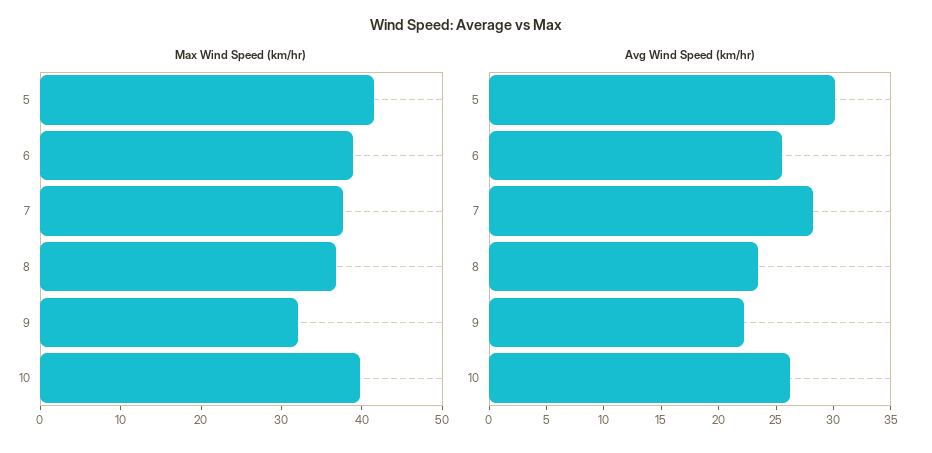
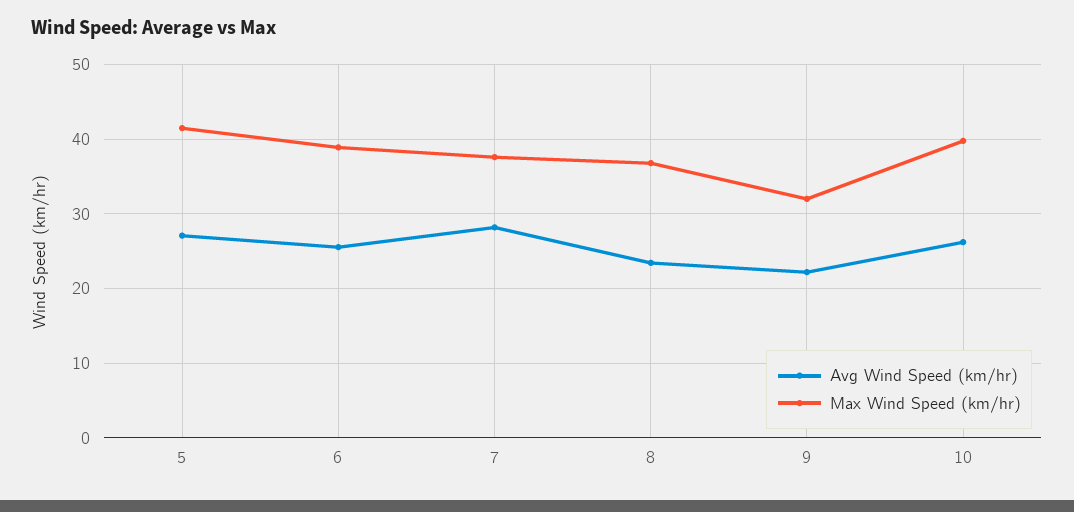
  {
    "Max Wind Speed (km/hr)": {
      "5": 42,
      "6": 39,
      "7": 38,
      "8": 37,
      "9": 32,
      "10": 40
    },
    "Avg Wind Speed (km/hr)": {
-     "5": 30,
+     "5": 27,
      "6": 26,
      "7": 28,
      "8": 23,
      "9": 22,
      "10": 26
    }
  }

